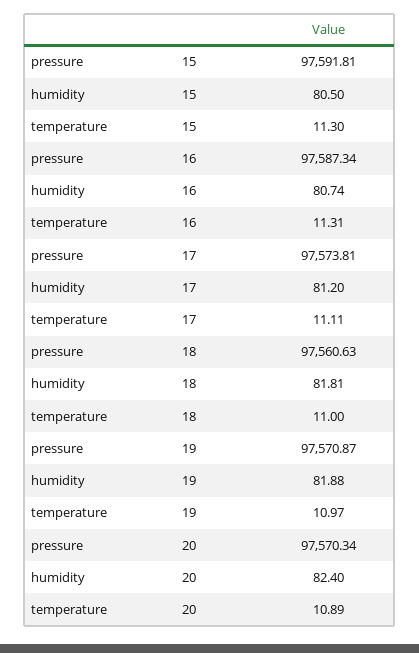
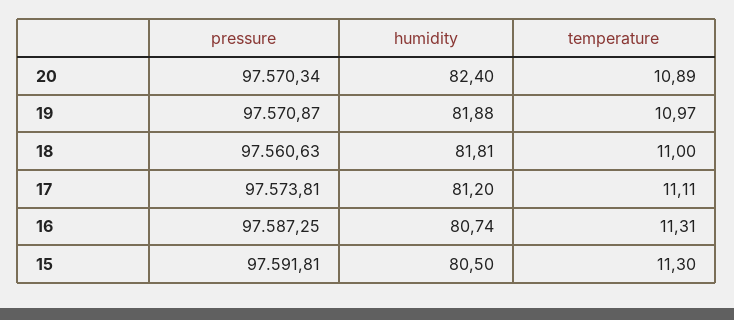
  {
    "pressure": {
      "15": 97591.81,
-     "16": 97587.34,
+     "16": 97587.25,
      "17": 97573.81,
      "18": 97560.63,
      "19": 97570.87,
      "20": 97570.34
    },
    "humidity": {
      "15": 80.5,
      "16": 80.74,
      "17": 81.2,
      "18": 81.81,
      "19": 81.88,
      "20": 82.4
    },
    "temperature": {
      "15": 11.3,
      "16": 11.31,
      "17": 11.11,
      "18": 11,
      "19": 10.97,
      "20": 10.89
    }
  }

